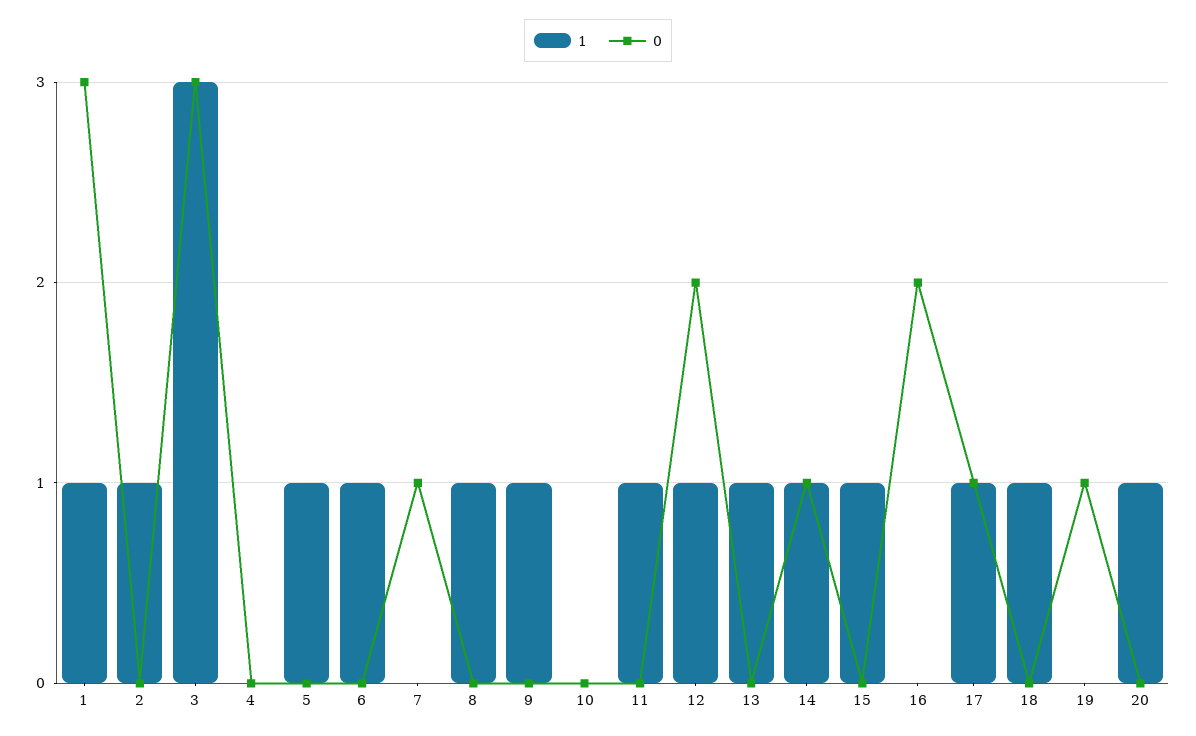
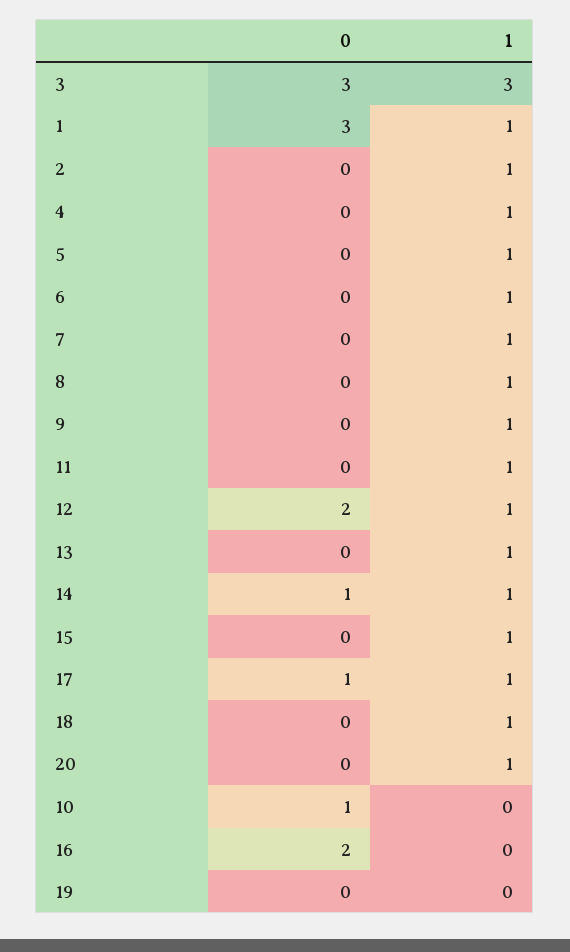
  {
    "1": {
      "1": 1,
      "2": 1,
      "3": 3,
-     "4": 0,
+     "4": 1,
      "5": 1,
      "6": 1,
-     "7": 0,
+     "7": 1,
      "8": 1,
      "9": 1,
      "10": 0,
      "11": 1,
      "12": 1,
      "13": 1,
      "14": 1,
      "15": 1,
      "16": 0,
      "17": 1,
      "18": 1,
      "19": 0,
      "20": 1
    },
    "0": {
      "1": 3,
      "2": 0,
      "3": 3,
      "4": 0,
      "5": 0,
      "6": 0,
-     "7": 1,
+     "7": 0,
      "8": 0,
      "9": 0,
-     "10": 0,
+     "10": 1,
      "11": 0,
      "12": 2,
      "13": 0,
      "14": 1,
      "15": 0,
      "16": 2,
      "17": 1,
      "18": 0,
-     "19": 1,
+     "19": 0,
      "20": 0
    }
  }

